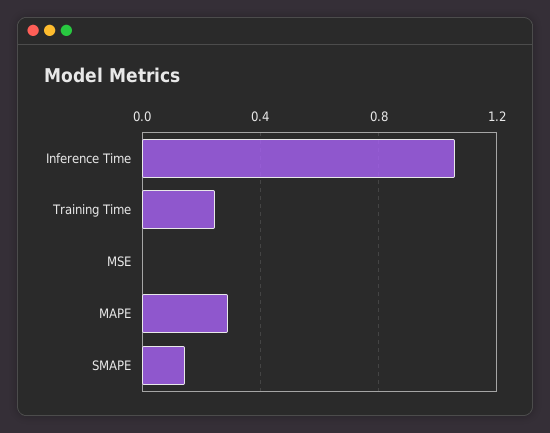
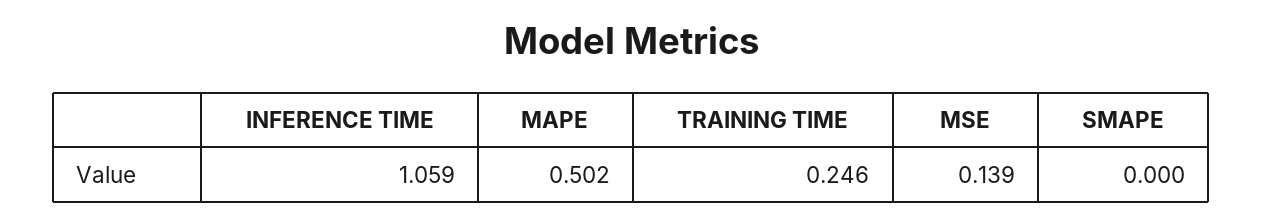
  {
    "Inference Time": 1.059,
    "Training Time": 0.246,
-   "MSE": 0,
+   "MSE": 0.139,
-   "MAPE": 0.3,
+   "MAPE": 0.502,
-   "SMAPE": 0.15
+   "SMAPE": 0
  }

